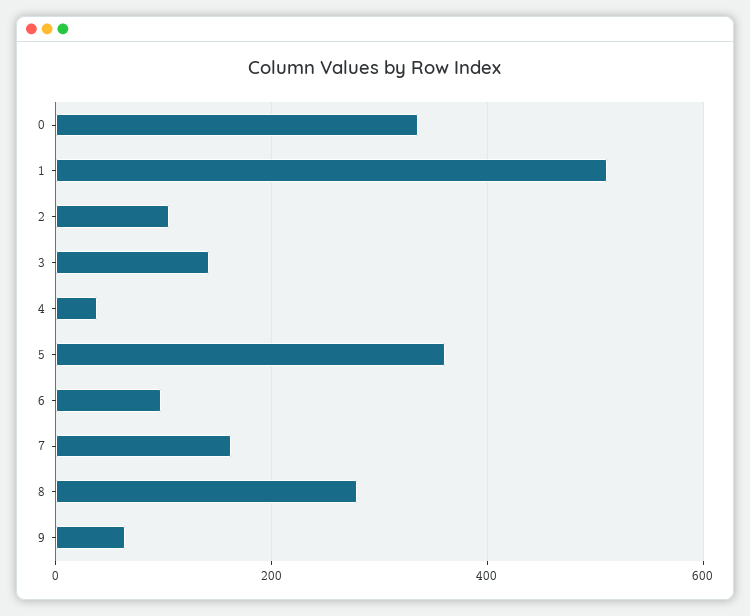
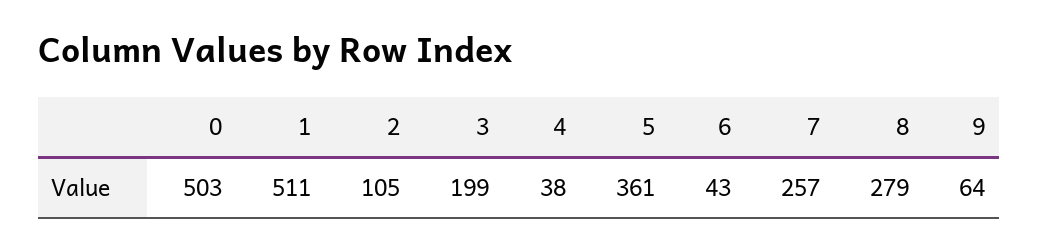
  {
-   "0": 340,
+   "0": 503,
    "1": 511,
    "2": 105,
-   "3": 140,
+   "3": 199,
    "4": 38,
    "5": 361,
-   "6": 100,
+   "6": 43,
-   "7": 160,
+   "7": 257,
    "8": 279,
    "9": 64
  }

